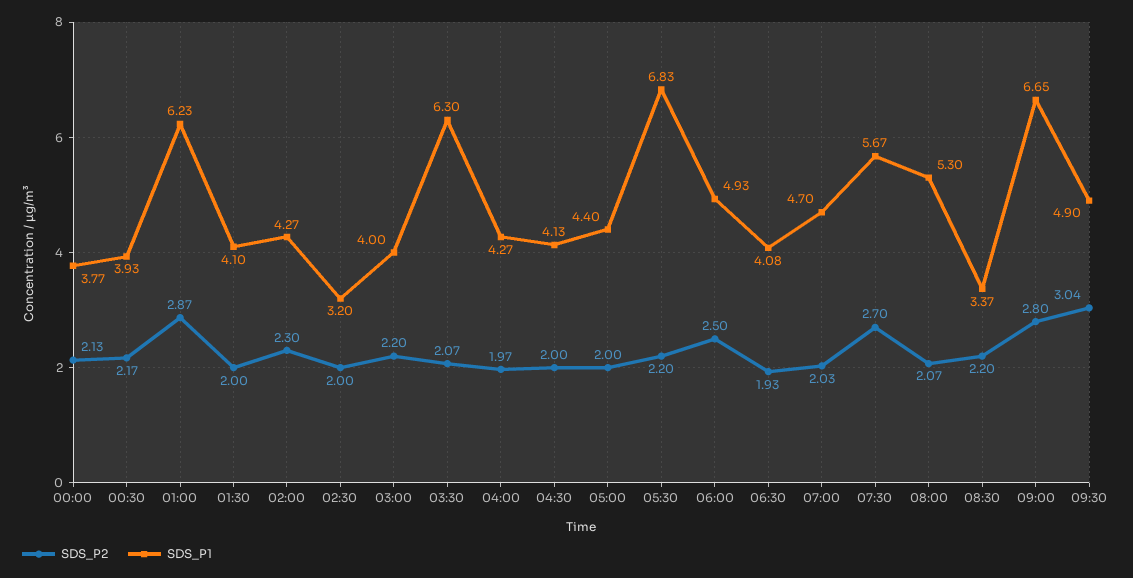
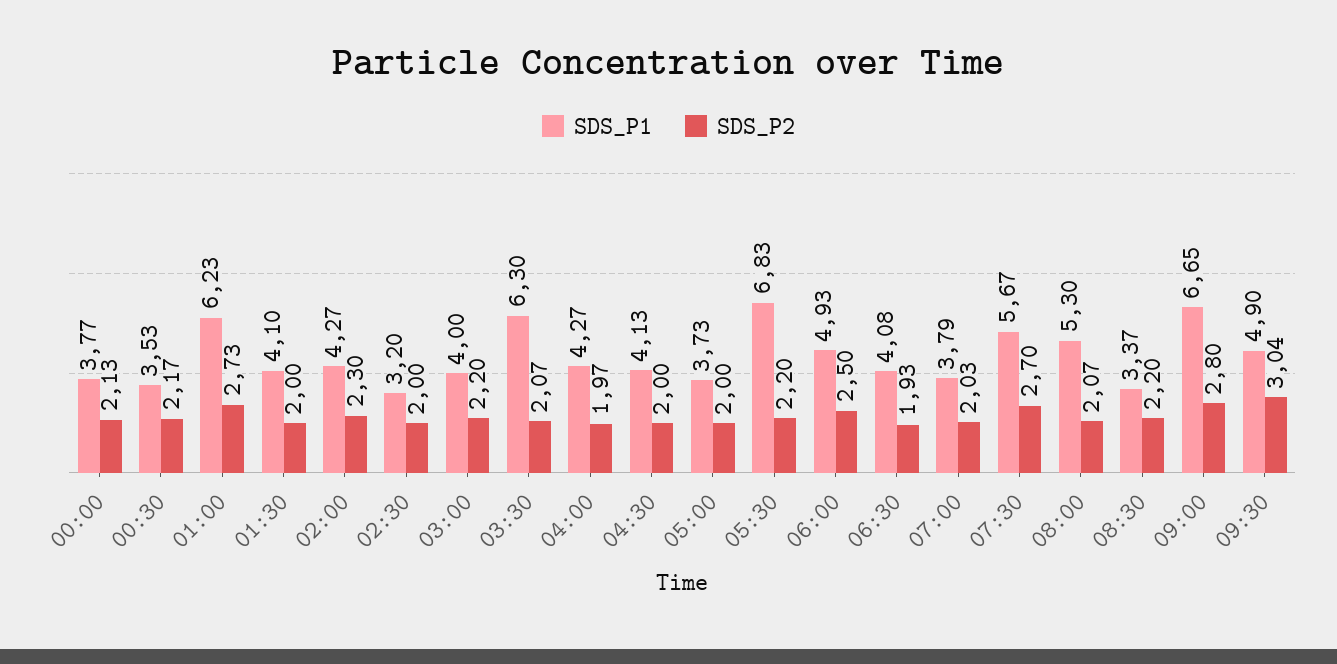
  {
    "SDS_P2": {
      "00:00": 2.13,
      "00:30": 2.17,
-     "01:00": 2.87,
+     "01:00": 2.73,
      "01:30": 2,
      "02:00": 2.3,
      "02:30": 2,
      "03:00": 2.2,
      "03:30": 2.07,
      "04:00": 1.97,
      "04:30": 2,
      "05:00": 2,
      "05:30": 2.2,
      "06:00": 2.5,
      "06:30": 1.93,
      "07:00": 2.03,
      "07:30": 2.7,
      "08:00": 2.07,
      "08:30": 2.2,
      "09:00": 2.8,
      "09:30": 3.04
    },
    "SDS_P1": {
      "00:00": 3.77,
-     "00:30": 3.93,
+     "00:30": 3.53,
      "01:00": 6.23,
      "01:30": 4.1,
      "02:00": 4.27,
      "02:30": 3.2,
      "03:00": 4,
      "03:30": 6.3,
      "04:00": 4.27,
      "04:30": 4.13,
-     "05:00": 4.4,
+     "05:00": 3.73,
      "05:30": 6.83,
      "06:00": 4.93,
      "06:30": 4.08,
-     "07:00": 4.7,
+     "07:00": 3.79,
      "07:30": 5.67,
      "08:00": 5.3,
      "08:30": 3.37,
      "09:00": 6.65,
      "09:30": 4.9
    }
  }

